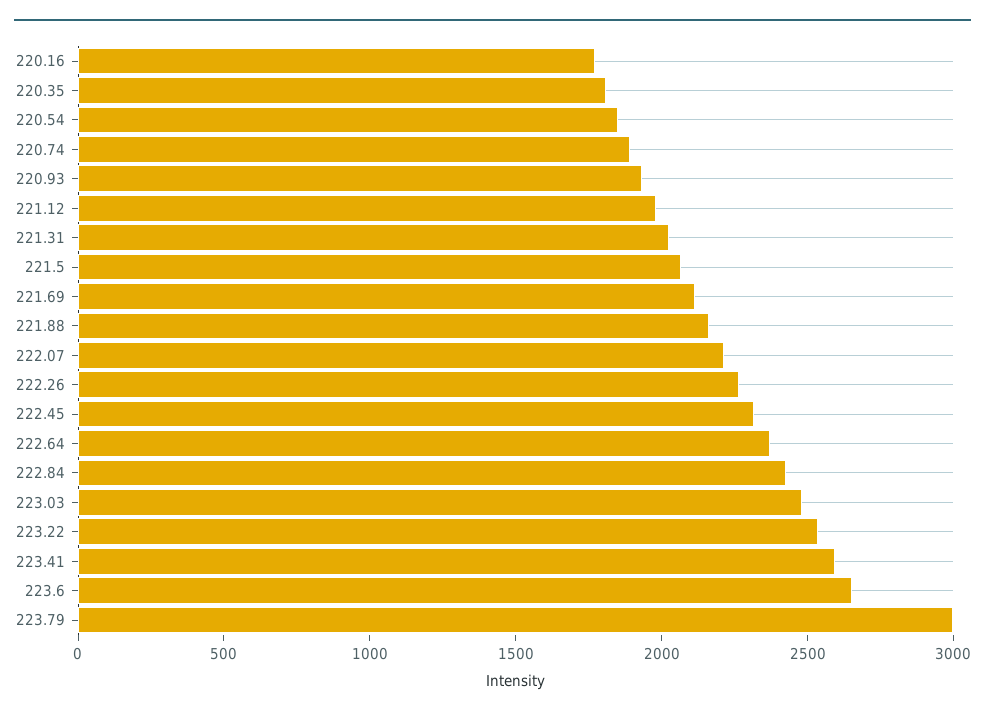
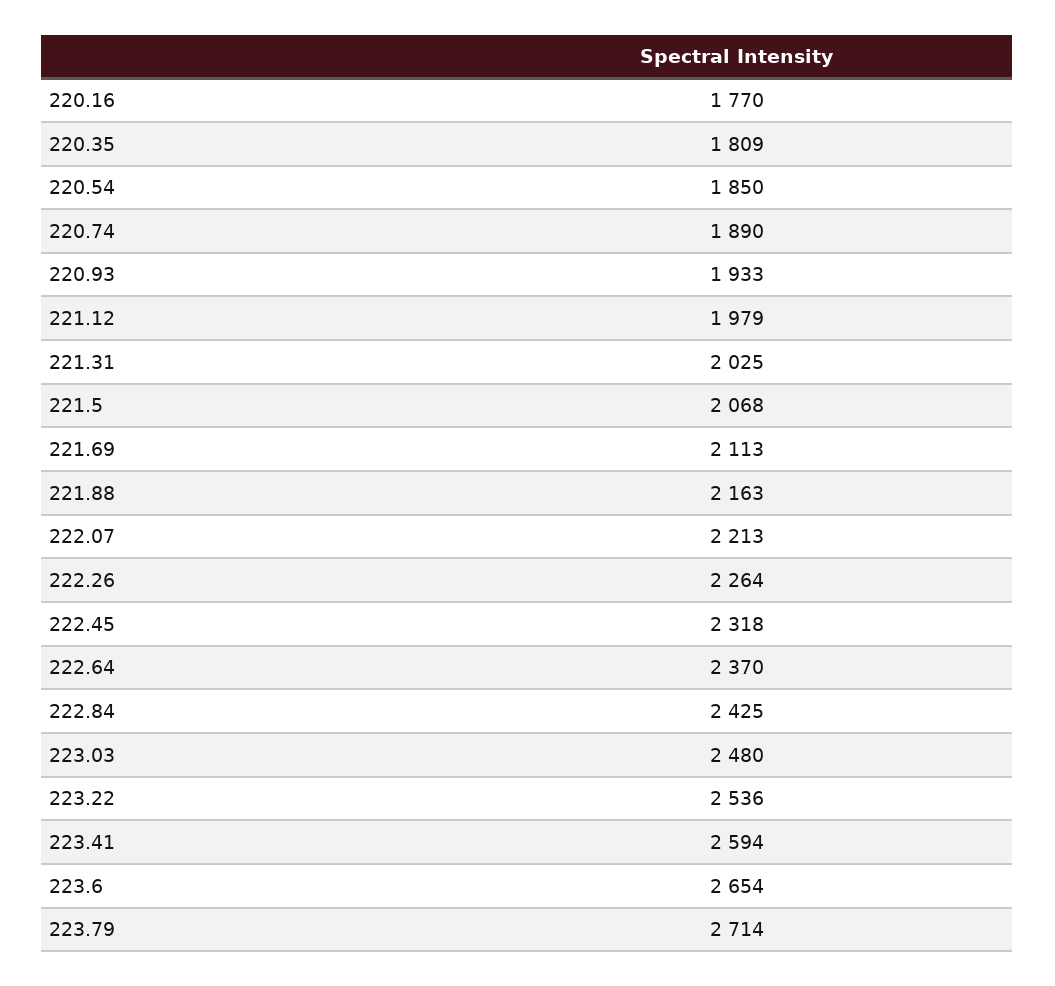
  {
    "220.16": 1770,
    "220.35": 1809,
    "220.54": 1850,
    "220.74": 1890,
    "220.93": 1933,
    "221.12": 1979,
    "221.31": 2025,
    "221.5": 2068,
    "221.69": 2113,
    "221.88": 2163,
    "222.07": 2213,
    "222.26": 2264,
    "222.45": 2318,
    "222.64": 2370,
    "222.84": 2425,
    "223.03": 2480,
    "223.22": 2536,
    "223.41": 2594,
    "223.6": 2654,
-   "223.79": 3000
+   "223.79": 2714
  }

